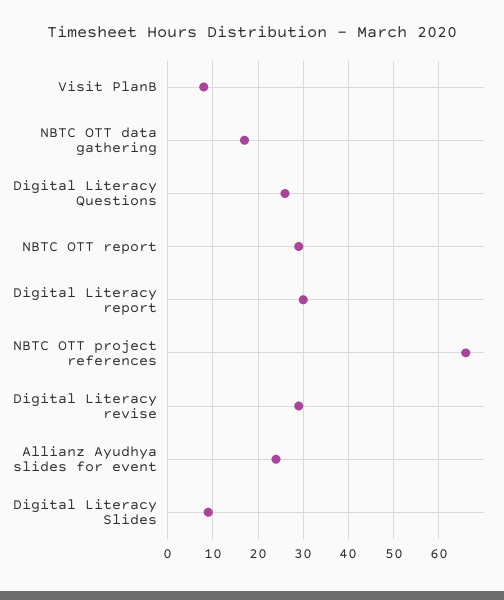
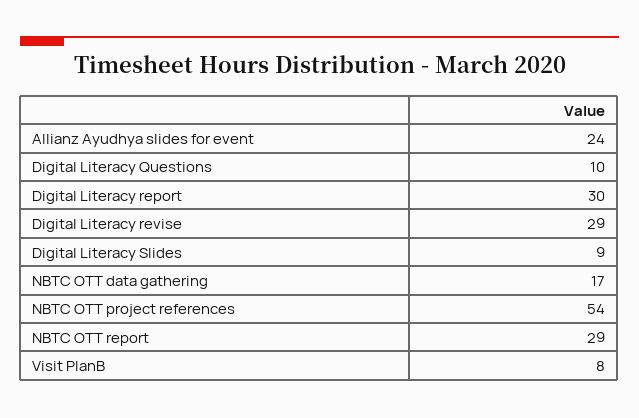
  {
    "Visit PlanB": 8,
    "NBTC OTT data gathering": 17,
-   "Digital Literacy Questions": 25,
+   "Digital Literacy Questions": 10,
    "NBTC OTT report": 29,
    "Digital Literacy report": 30,
-   "NBTC OTT project references": 65,
+   "NBTC OTT project references": 54,
    "Digital Literacy revise": 29,
    "Allianz Ayudhya slides for event": 24,
    "Digital Literacy Slides": 9
  }

